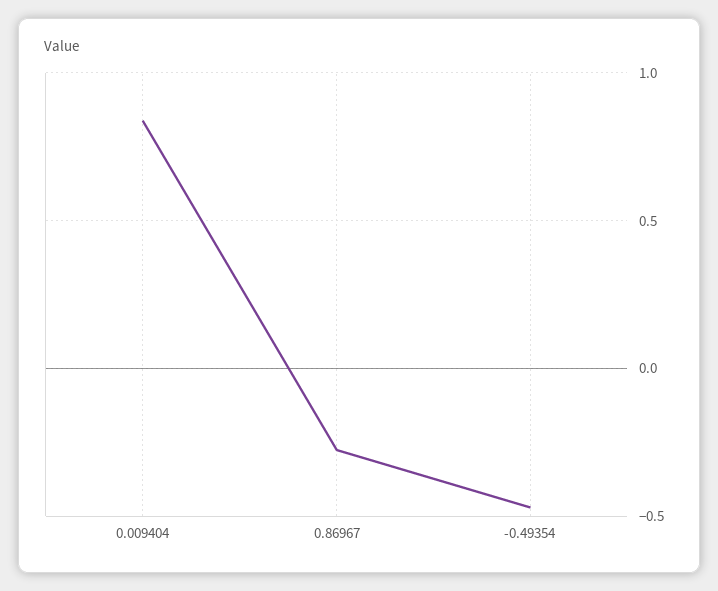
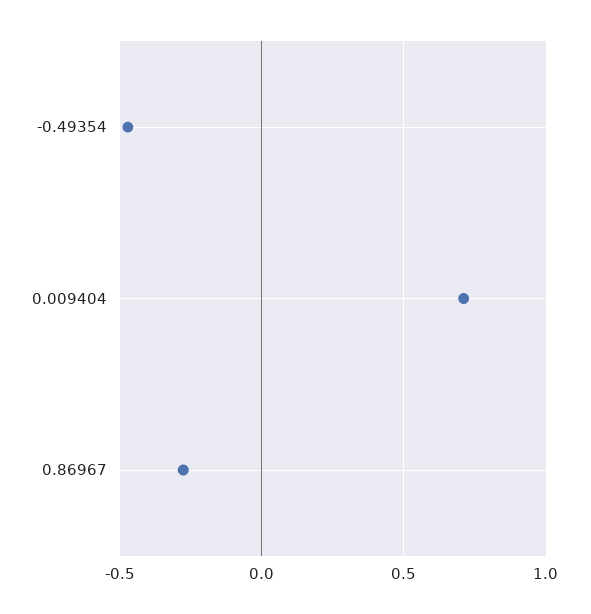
  {
-   "0.009404": 0.85,
+   "0.009404": 0.7,
    "0.86967": -0.3,
    "-0.49354": -0.45
  }

